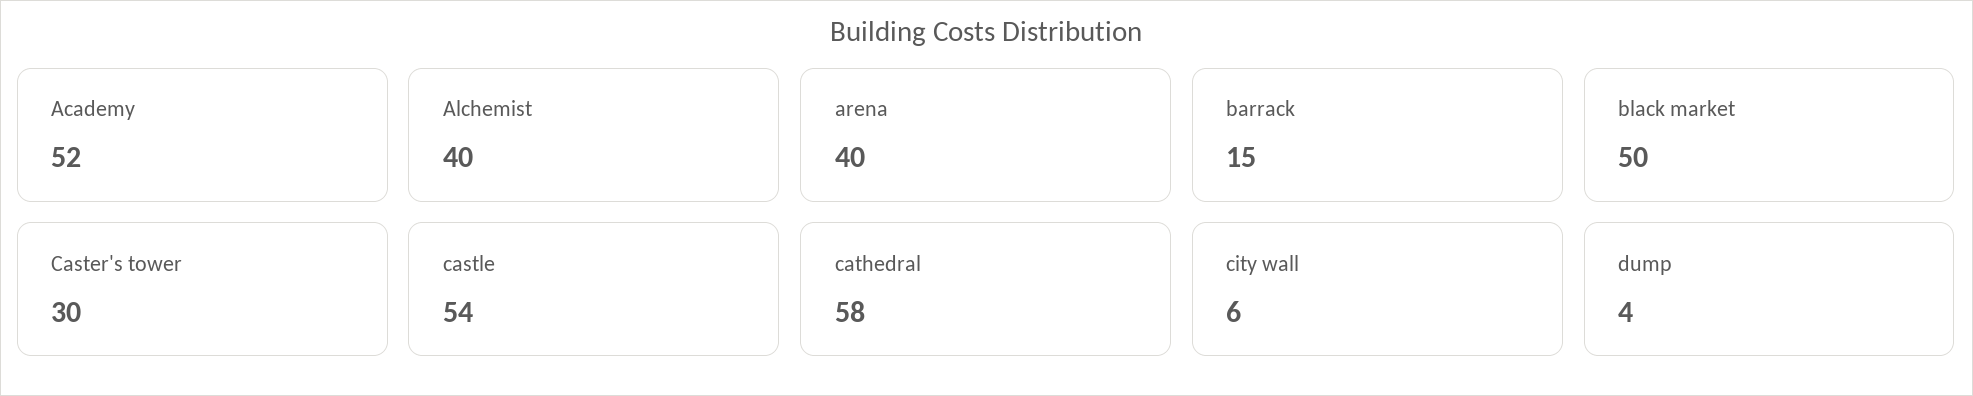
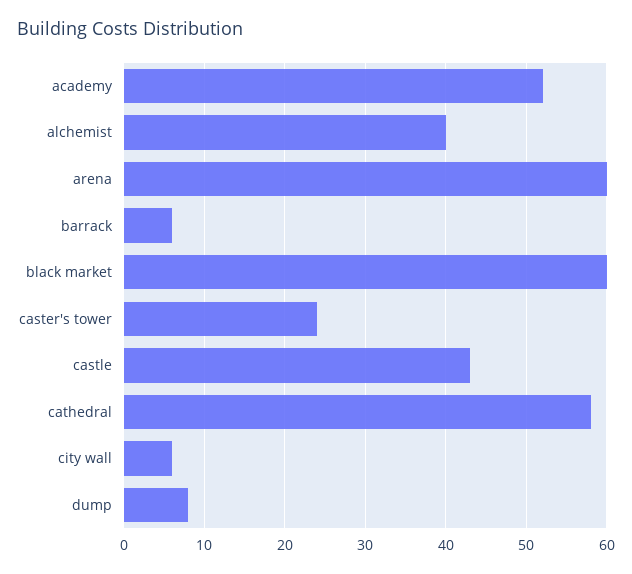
  {
    "Academy": 52,
    "Alchemist": 40,
-   "arena": 40,
+   "arena": 60,
-   "barrack": 15,
+   "barrack": 6,
-   "black market": 50,
+   "black market": 60,
-   "Caster's tower": 30,
+   "Caster's tower": 24,
-   "castle": 54,
+   "castle": 43,
    "cathedral": 58,
    "city wall": 6,
-   "dump": 4
+   "dump": 8
  }

